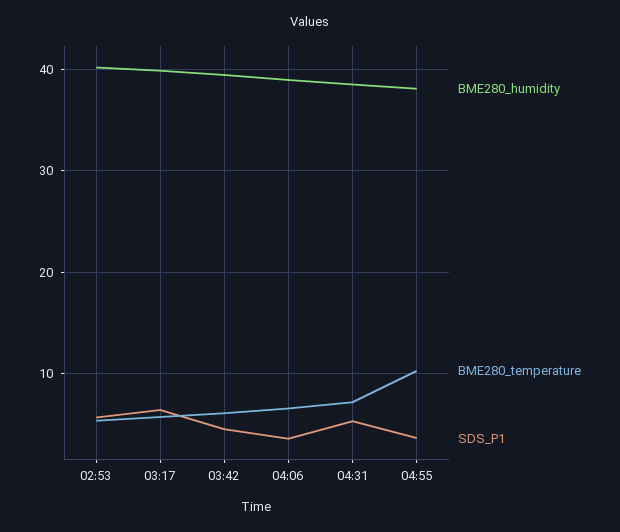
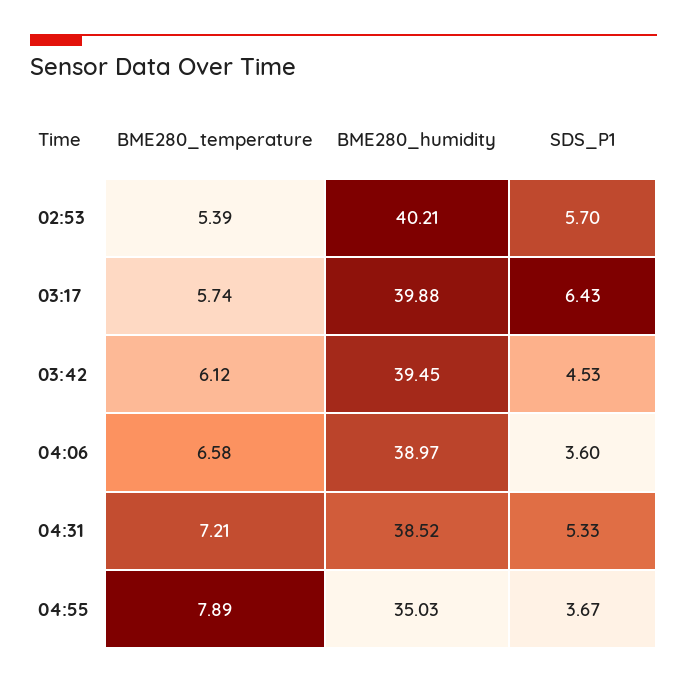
  {
    "BME280_humidity": {
      "02:53": 40.21,
      "03:17": 39.88,
      "03:42": 39.45,
      "04:06": 38.97,
      "04:31": 38.52,
-     "04:55": 38
+     "04:55": 35.03
    },
    "BME280_temperature": {
      "02:53": 5.39,
      "03:17": 5.74,
      "03:42": 6.12,
      "04:06": 6.58,
      "04:31": 7.21,
-     "04:55": 10
+     "04:55": 7.89
    },
    "SDS_P1": {
      "02:53": 5.7,
      "03:17": 6.43,
      "03:42": 4.53,
      "04:06": 3.6,
      "04:31": 5.33,
      "04:55": 3.67
    }
  }

